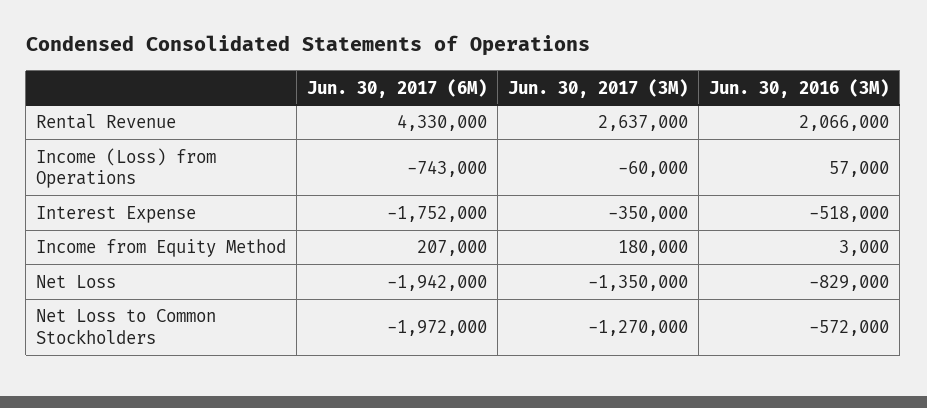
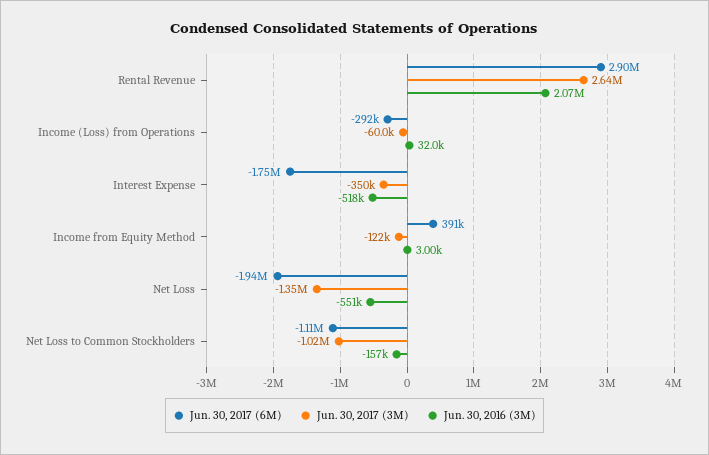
  {
    "Jun. 30, 2017 (6M)": {
-     "Rental Revenue": 4330000,
+     "Rental Revenue": 2900000,
-     "Income (Loss) from Operations": -743000,
+     "Income (Loss) from Operations": -292000,
      "Interest Expense": -1752000,
-     "Income from Equity Method": 207000,
+     "Income from Equity Method": 391000,
      "Net Loss": -1942000,
-     "Net Loss to Common Stockholders": -1972000
+     "Net Loss to Common Stockholders": -1110000
    },
    "Jun. 30, 2017 (3M)": {
      "Rental Revenue": 2637000,
      "Income (Loss) from Operations": -60000,
      "Interest Expense": -350000,
-     "Income from Equity Method": 180000,
+     "Income from Equity Method": -122000,
      "Net Loss": -1350000,
-     "Net Loss to Common Stockholders": -1270000
+     "Net Loss to Common Stockholders": -1020000
    },
    "Jun. 30, 2016 (3M)": {
      "Rental Revenue": 2066000,
-     "Income (Loss) from Operations": 57000,
+     "Income (Loss) from Operations": 32000,
      "Interest Expense": -518000,
      "Income from Equity Method": 3000,
-     "Net Loss": -829000,
+     "Net Loss": -551000,
-     "Net Loss to Common Stockholders": -572000
+     "Net Loss to Common Stockholders": -157000
    }
  }

